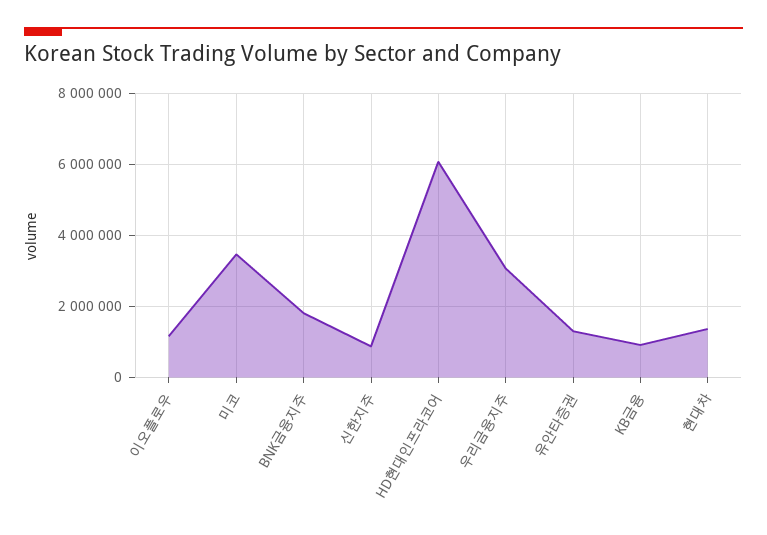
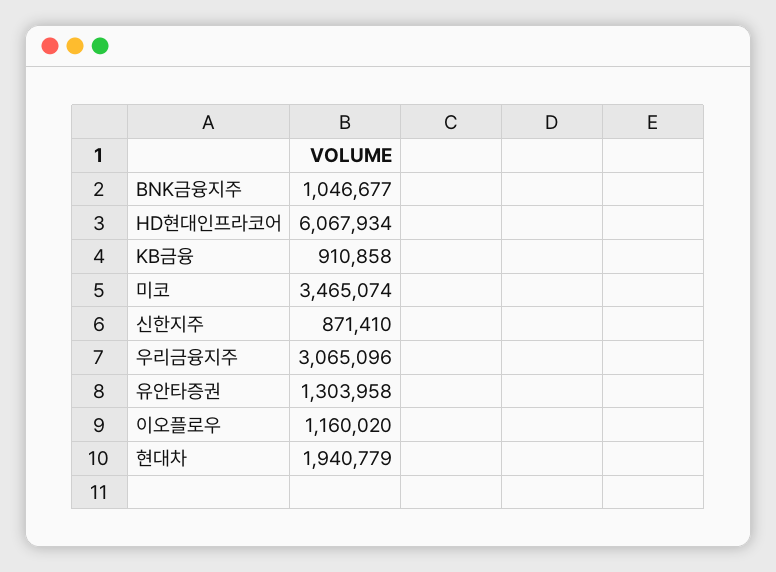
  {
    "이오플로우": 1160020,
    "미코": 3465074,
-   "BNK금융지주": 1800000,
+   "BNK금융지주": 1046677,
    "신한지주": 871410,
    "HD현대인프라코어": 6067934,
    "우리금융지주": 3065096,
    "유안타증권": 1303958,
    "KB금융": 910858,
-   "현대차": 1400000
+   "현대차": 1940779
  }

